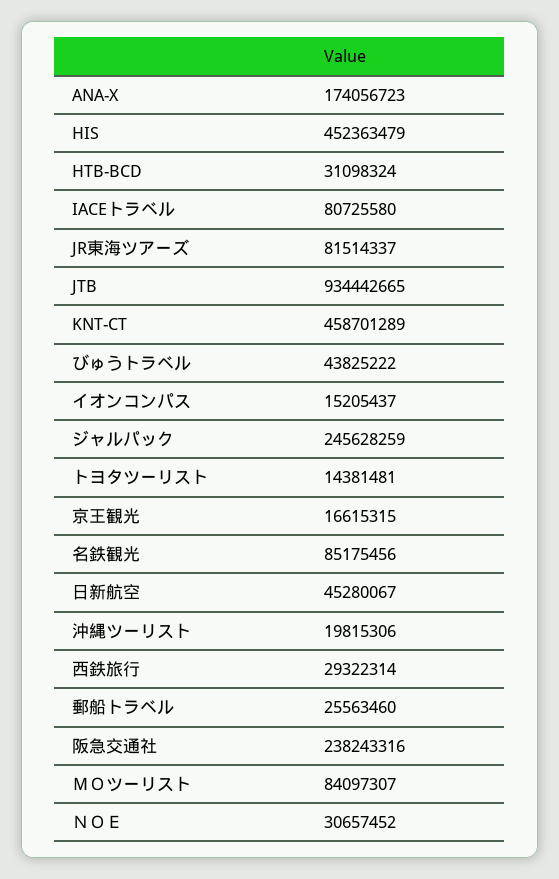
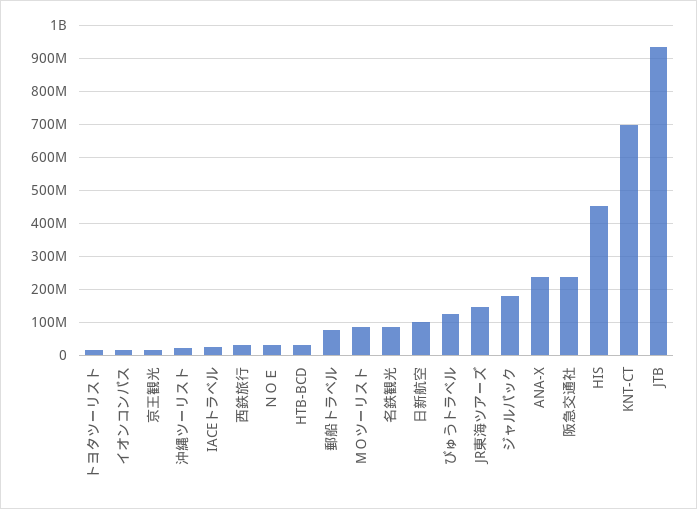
  {
-   "ANA-X": 174056723,
+   "ANA-X": 240000000,
    "HIS": 452363479,
    "HTB-BCD": 31098324,
-   "IACEトラベル": 80725580,
+   "IACEトラベル": 20000000,
-   "JR東海ツアーズ": 81514337,
+   "JR東海ツアーズ": 140000000,
    "JTB": 934442665,
-   "KNT-CT": 458701289,
+   "KNT-CT": 700000000,
-   "びゅうトラベル": 43825222,
+   "びゅうトラベル": 120000000,
    "イオンコンパス": 15205437,
-   "ジャルパック": 245628259,
+   "ジャルパック": 180000000,
    "トヨタツーリスト": 14381481,
    "京王観光": 16615315,
    "名鉄観光": 85175456,
-   "日新航空": 45280067,
+   "日新航空": 100000000,
    "沖縄ツーリスト": 19815306,
    "西鉄旅行": 29322314,
-   "郵船トラベル": 25563460,
+   "郵船トラベル": 80000000,
    "阪急交通社": 238243316,
    "ＭＯツーリスト": 84097307,
    "ＮＯＥ": 30657452
  }

